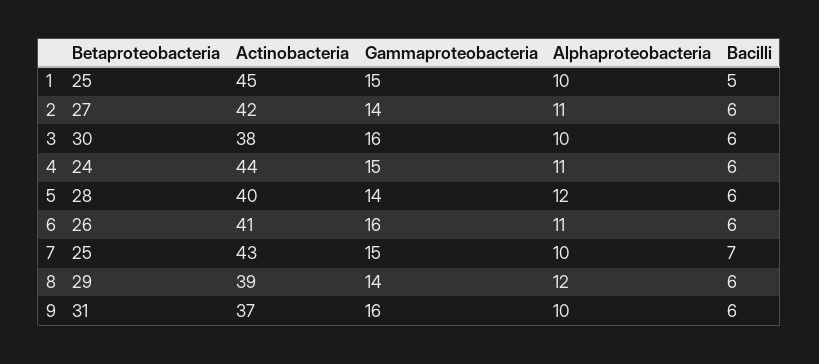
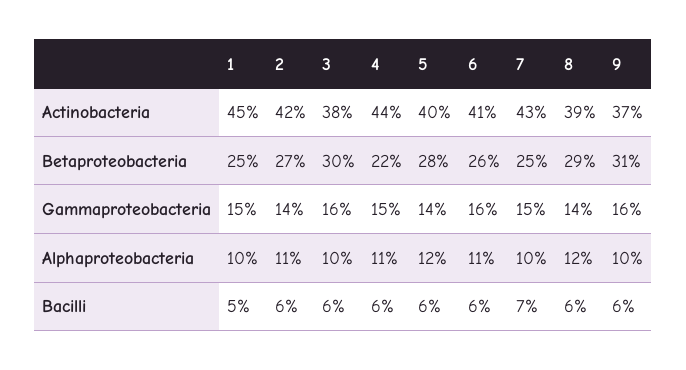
  {
    "Betaproteobacteria": {
      "1": 25,
      "2": 27,
      "3": 30,
-     "4": 24,
+     "4": 22,
      "5": 28,
      "6": 26,
      "7": 25,
      "8": 29,
      "9": 31
    },
    "Actinobacteria": {
      "1": 45,
      "2": 42,
      "3": 38,
      "4": 44,
      "5": 40,
      "6": 41,
      "7": 43,
      "8": 39,
      "9": 37
    },
    "Gammaproteobacteria": {
      "1": 15,
      "2": 14,
      "3": 16,
      "4": 15,
      "5": 14,
      "6": 16,
      "7": 15,
      "8": 14,
      "9": 16
    },
    "Alphaproteobacteria": {
      "1": 10,
      "2": 11,
      "3": 10,
      "4": 11,
      "5": 12,
      "6": 11,
      "7": 10,
      "8": 12,
      "9": 10
    },
    "Bacilli": {
      "1": 5,
      "2": 6,
      "3": 6,
      "4": 6,
      "5": 6,
      "6": 6,
      "7": 7,
      "8": 6,
      "9": 6
    }
  }

